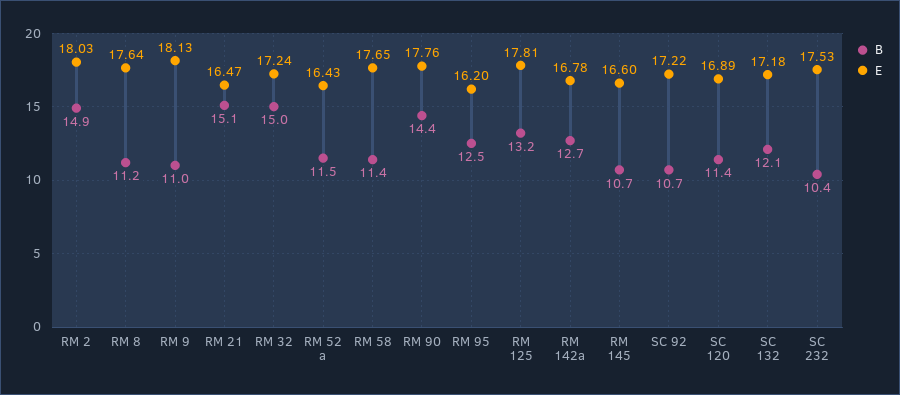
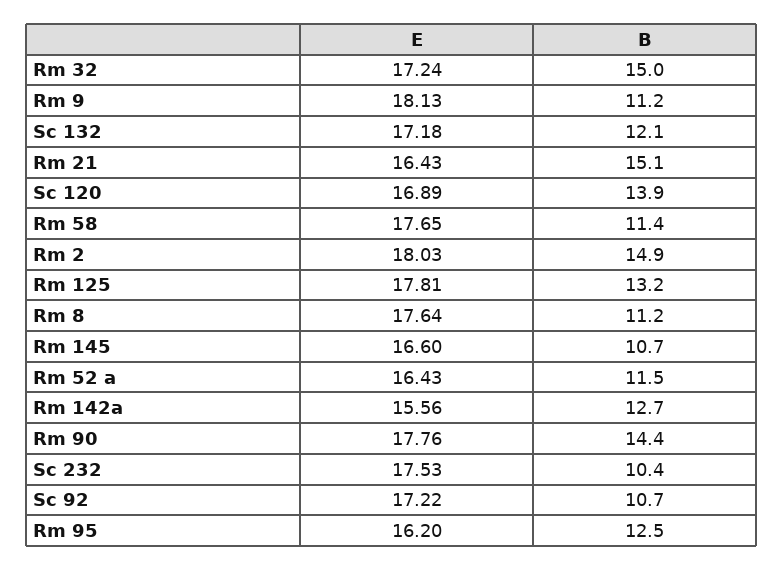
  {
    "B": {
      "RM 2": 14.9,
      "RM 8": 11.2,
-     "RM 9": 11,
+     "RM 9": 11.2,
      "RM 21": 15.1,
      "RM 32": 15,
      "RM 52 a": 11.5,
      "RM 58": 11.4,
      "RM 90": 14.4,
      "RM 95": 12.5,
      "RM 125": 13.2,
      "RM 142a": 12.7,
      "RM 145": 10.7,
      "SC 92": 10.7,
-     "SC 120": 11.4,
+     "SC 120": 13.9,
      "SC 132": 12.1,
      "SC 232": 10.4
    },
    "E": {
      "RM 2": 18.03,
      "RM 8": 17.64,
      "RM 9": 18.13,
-     "RM 21": 16.47,
+     "RM 21": 16.43,
      "RM 32": 17.24,
      "RM 52 a": 16.43,
      "RM 58": 17.65,
      "RM 90": 17.76,
      "RM 95": 16.2,
      "RM 125": 17.81,
-     "RM 142a": 16.78,
+     "RM 142a": 15.56,
      "RM 145": 16.6,
      "SC 92": 17.22,
      "SC 120": 16.89,
      "SC 132": 17.18,
      "SC 232": 17.53
    }
  }

